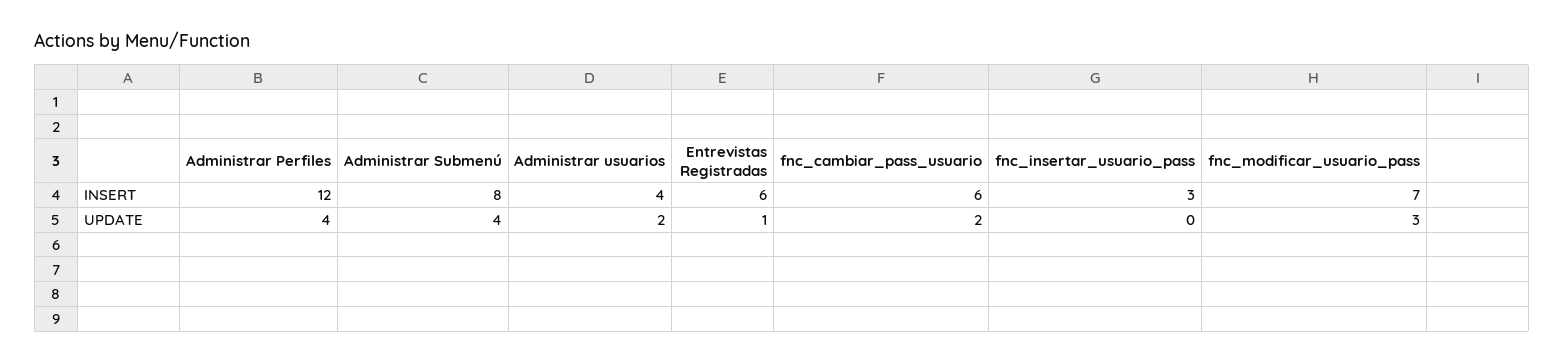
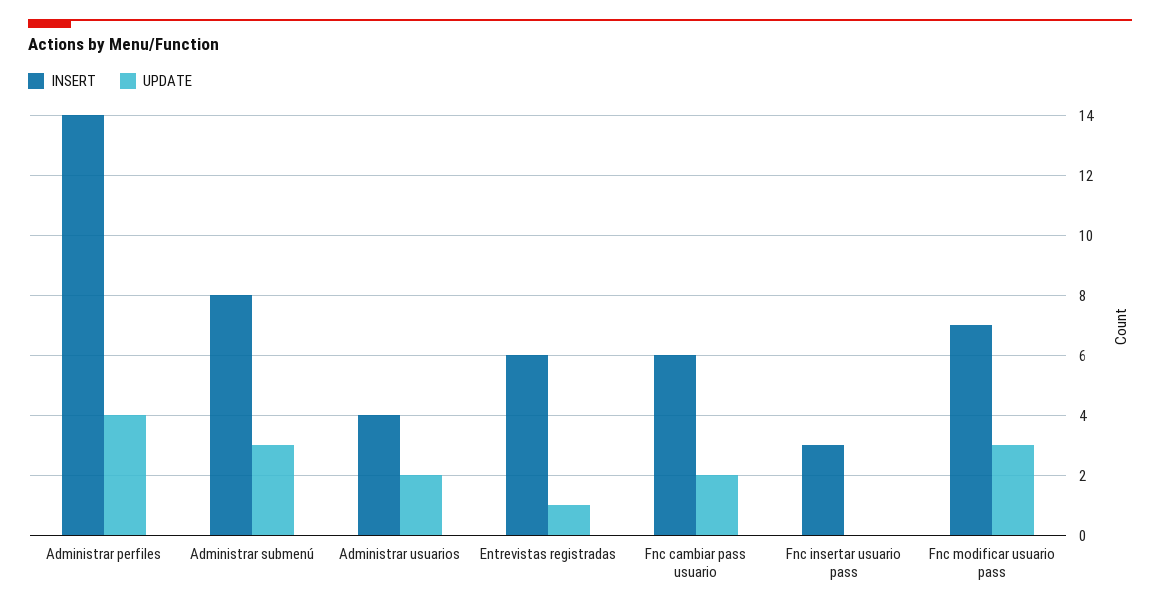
  {
    "INSERT": {
-     "Administrar Perfiles": 12,
+     "Administrar Perfiles": 14,
      "Administrar Submenú": 8,
      "Administrar usuarios": 4,
      "Entrevistas Registradas": 6,
      "fnc_cambiar_pass_usuario": 6,
      "fnc_insertar_usuario_pass": 3,
      "fnc_modificar_usuario_pass": 7
    },
    "UPDATE": {
      "Administrar Perfiles": 4,
-     "Administrar Submenú": 4,
+     "Administrar Submenú": 3,
      "Administrar usuarios": 2,
      "Entrevistas Registradas": 1,
      "fnc_cambiar_pass_usuario": 2,
      "fnc_insertar_usuario_pass": 0,
      "fnc_modificar_usuario_pass": 3
    }
  }

